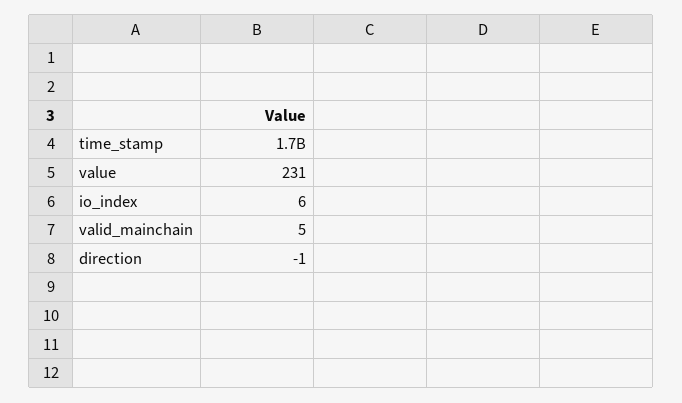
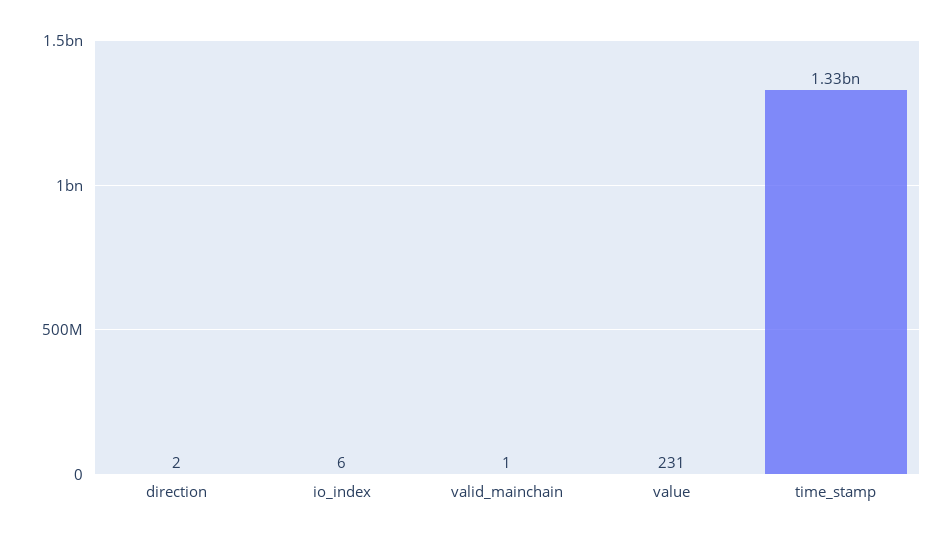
  {
-   "time_stamp": 1700000000,
+   "time_stamp": 1330000000,
    "value": 231,
    "io_index": 6,
-   "valid_mainchain": 5,
+   "valid_mainchain": 1,
-   "direction": -1
+   "direction": 2
  }

